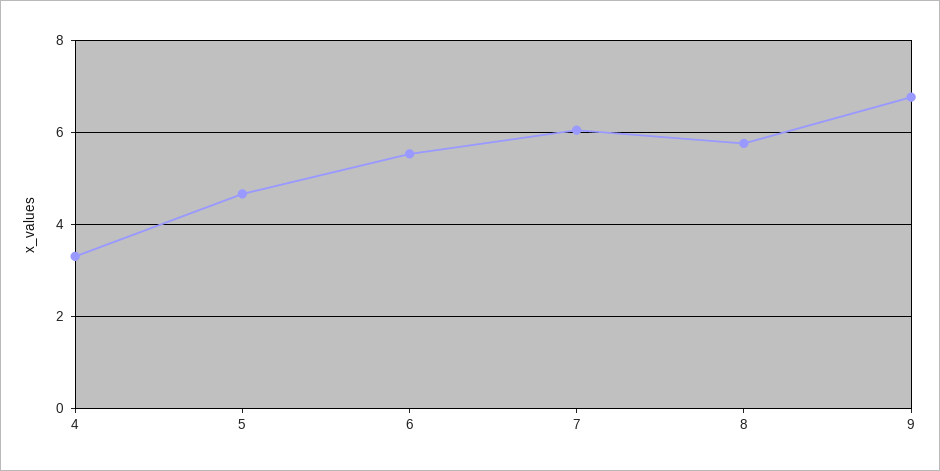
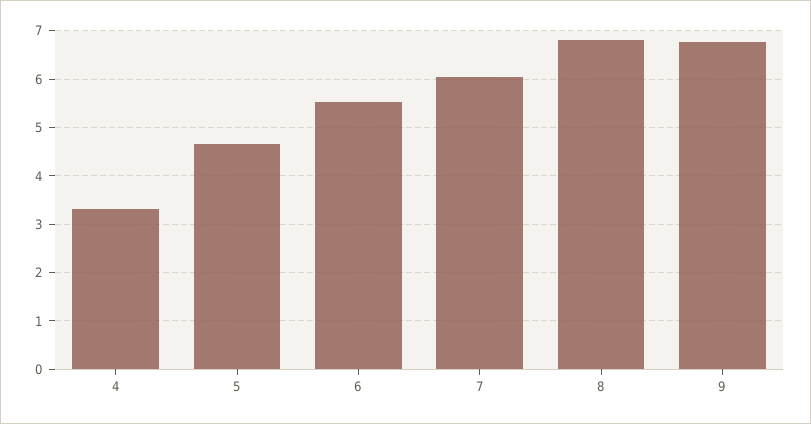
  {
    "4": 3.4,
    "5": 4.6,
    "6": 5.6,
    "7": 6,
-   "8": 5.8,
+   "8": 6.8,
    "9": 6.8
  }

